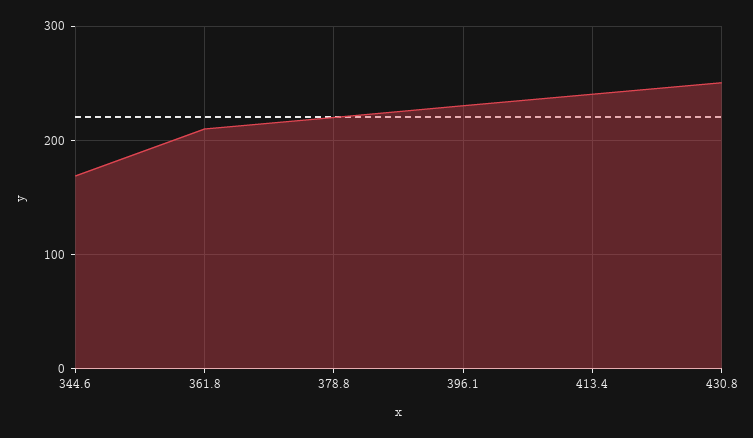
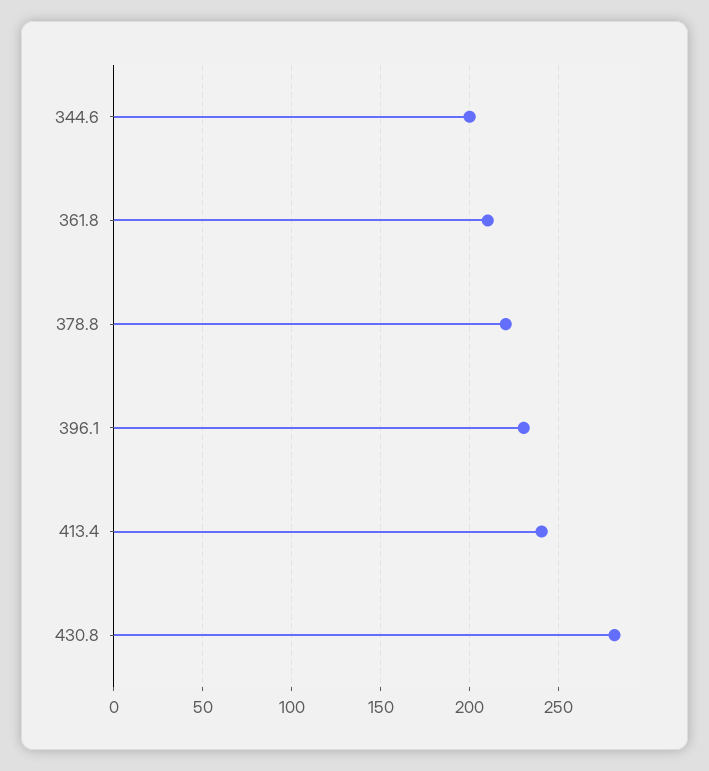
  {
-   "344.6": 170,
+   "344.6": 200,
    "361.8": 210,
    "378.8": 220,
    "396.1": 230,
    "413.4": 240,
-   "430.8": 250
+   "430.8": 280
  }

